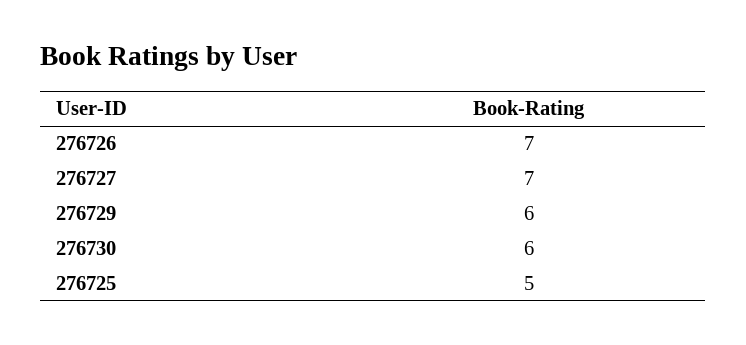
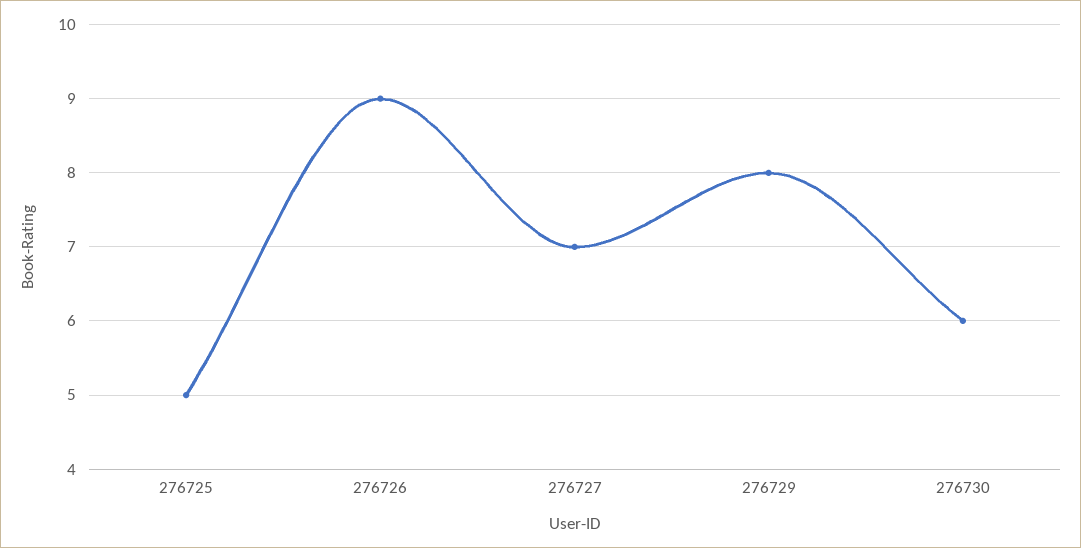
  {
-   "276726": 7,
+   "276726": 9,
    "276727": 7,
-   "276729": 6,
+   "276729": 8,
    "276730": 6,
    "276725": 5
  }

